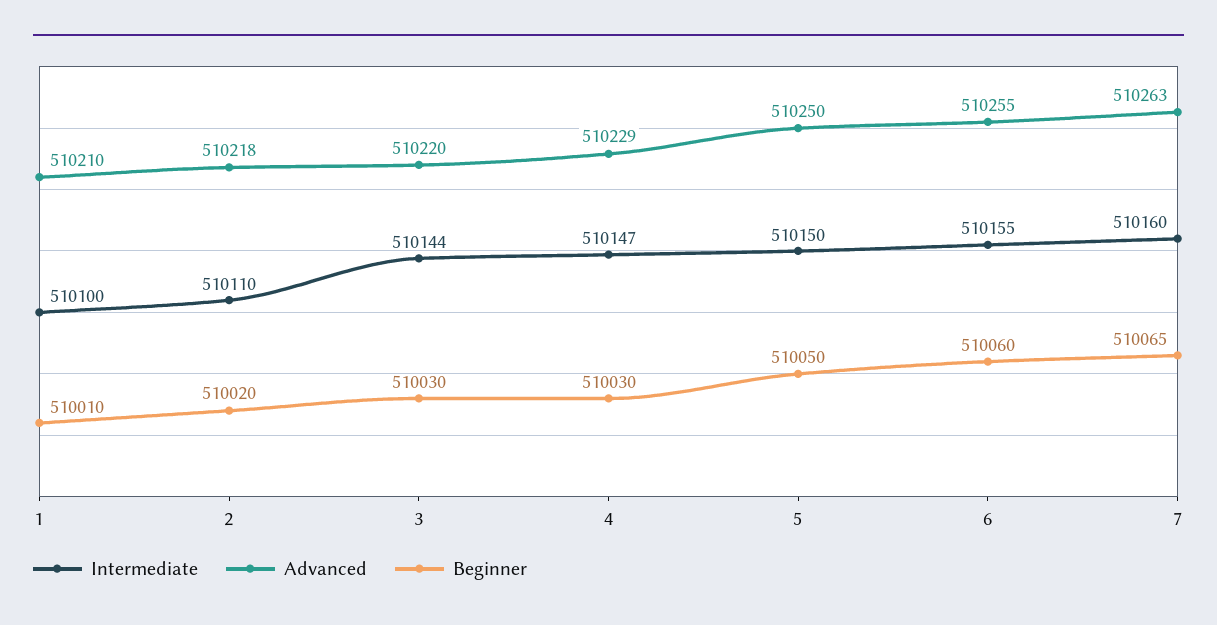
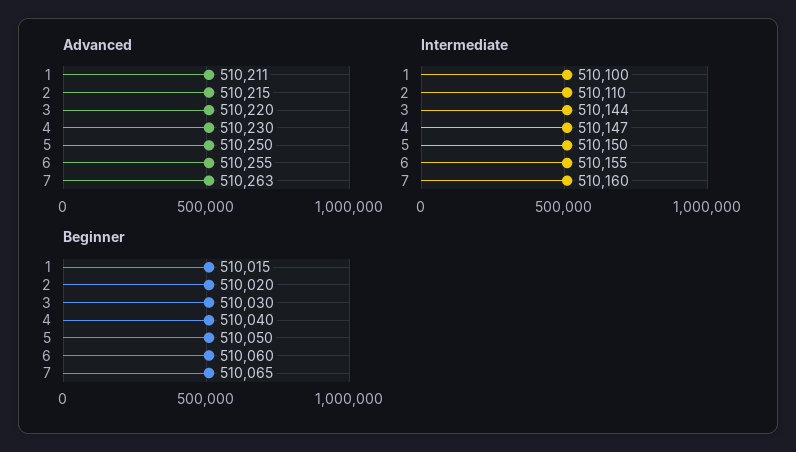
  {
    "Intermediate": {
      "1": 510100,
      "2": 510110,
      "3": 510144,
      "4": 510147,
      "5": 510150,
      "6": 510155,
      "7": 510160
    },
    "Advanced": {
-     "1": 510210,
+     "1": 510211,
-     "2": 510218,
+     "2": 510215,
      "3": 510220,
-     "4": 510229,
+     "4": 510230,
      "5": 510250,
      "6": 510255,
      "7": 510263
    },
    "Beginner": {
-     "1": 510010,
+     "1": 510015,
      "2": 510020,
      "3": 510030,
-     "4": 510030,
+     "4": 510040,
      "5": 510050,
      "6": 510060,
      "7": 510065
    }
  }

